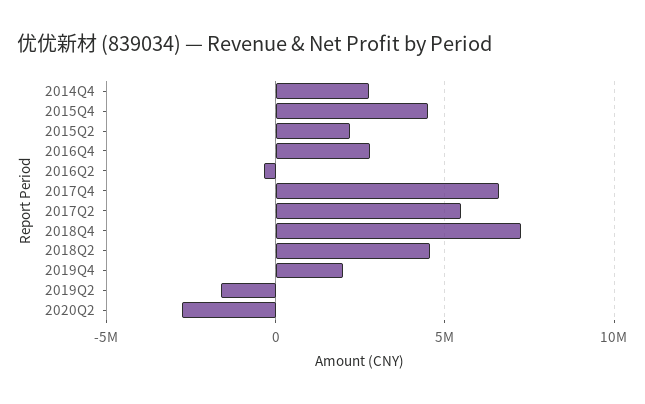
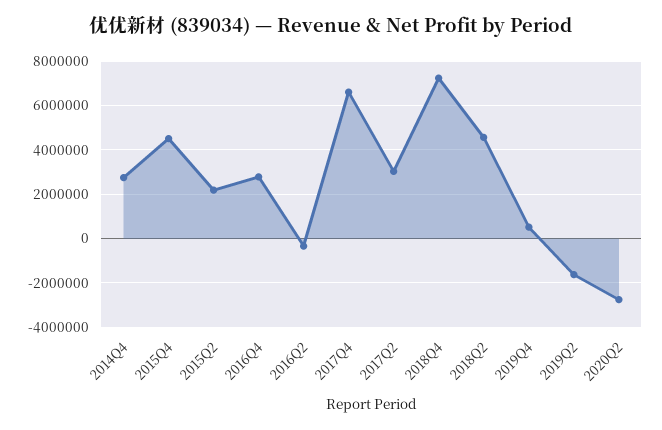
  {
    "2014Q4": 2500000,
    "2015Q4": 4500000,
    "2015Q2": 2000000,
    "2016Q4": 3000000,
    "2016Q2": -500000,
    "2017Q4": 6500000,
-   "2017Q2": 5500000,
+   "2017Q2": 3000000,
    "2018Q4": 7000000,
    "2018Q2": 4500000,
-   "2019Q4": 2000000,
+   "2019Q4": 500000,
    "2019Q2": -1500000,
    "2020Q2": -3000000
  }

